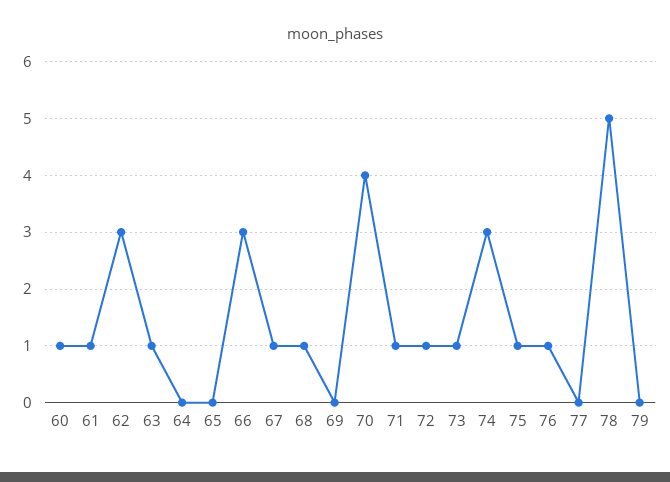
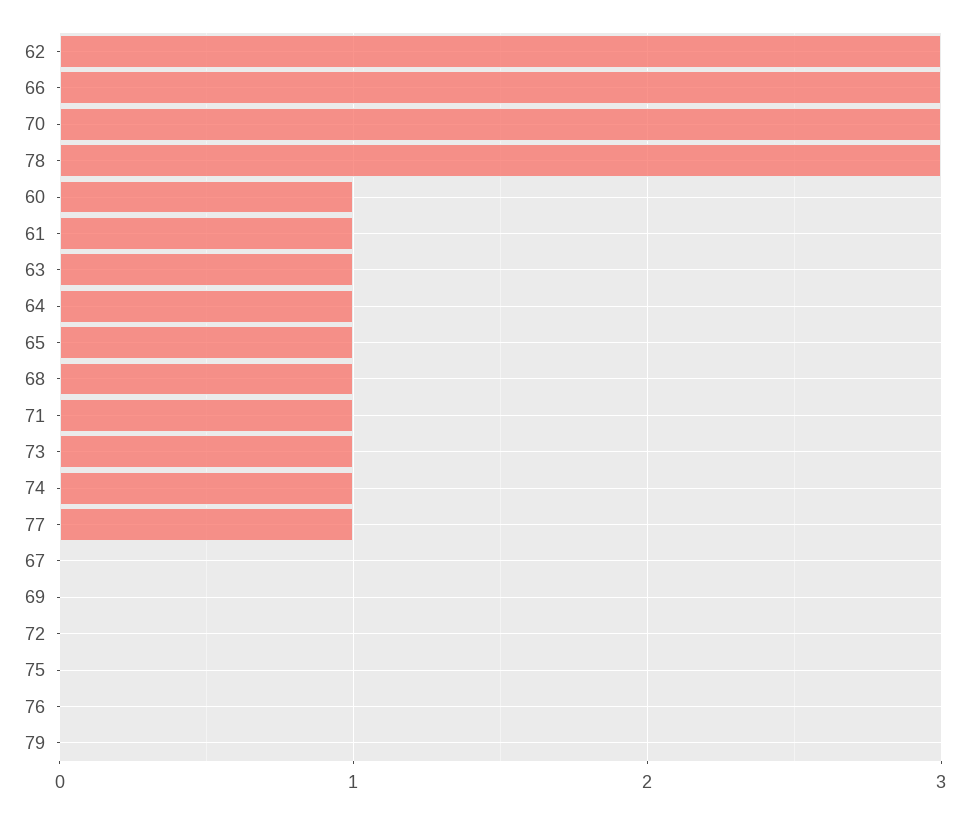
  {
    "60": 1,
    "61": 1,
    "62": 3,
    "63": 1,
-   "64": 0,
+   "64": 1,
-   "65": 0,
+   "65": 1,
    "66": 3,
-   "67": 1,
+   "67": 0,
    "68": 1,
    "69": 0,
-   "70": 4,
+   "70": 3,
    "71": 1,
-   "72": 1,
+   "72": 0,
    "73": 1,
-   "74": 3,
+   "74": 1,
-   "75": 1,
+   "75": 0,
-   "76": 1,
+   "76": 0,
-   "77": 0,
+   "77": 1,
-   "78": 5,
+   "78": 3,
    "79": 0
  }

